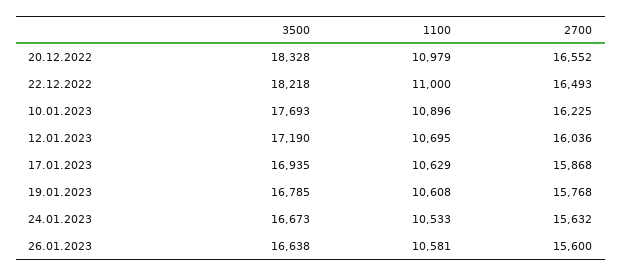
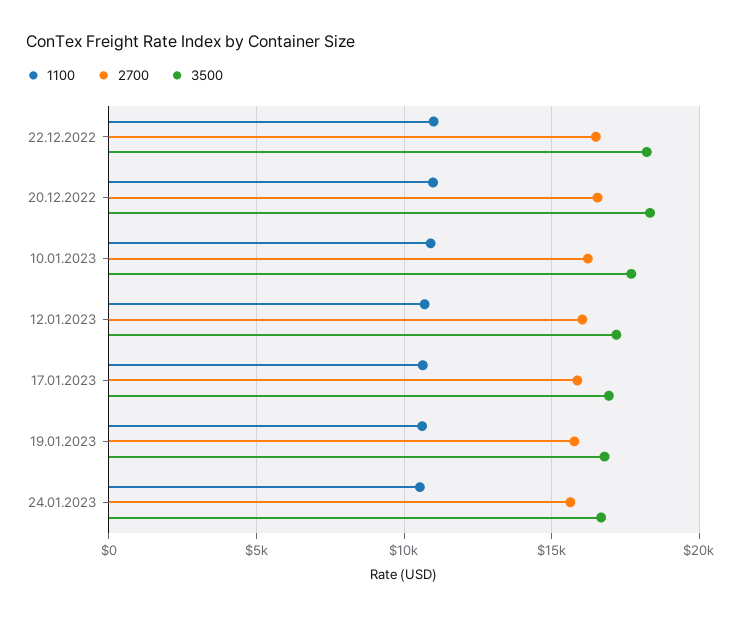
  {
    "3500": {
      "20.12.2022": 18328,
      "22.12.2022": 18218,
      "10.01.2023": 17693,
      "12.01.2023": 17190,
      "17.01.2023": 16935,
      "19.01.2023": 16785,
-     "24.01.2023": 16673,
+     "24.01.2023": 16673
-     "26.01.2023": 16638
    },
    "1100": {
      "20.12.2022": 10979,
      "22.12.2022": 11000,
      "10.01.2023": 10896,
      "12.01.2023": 10695,
      "17.01.2023": 10629,
      "19.01.2023": 10608,
-     "24.01.2023": 10533,
+     "24.01.2023": 10533
-     "26.01.2023": 10581
    },
    "2700": {
      "20.12.2022": 16552,
      "22.12.2022": 16493,
      "10.01.2023": 16225,
      "12.01.2023": 16036,
      "17.01.2023": 15868,
      "19.01.2023": 15768,
-     "24.01.2023": 15632,
+     "24.01.2023": 15632
-     "26.01.2023": 15600
    }
  }

